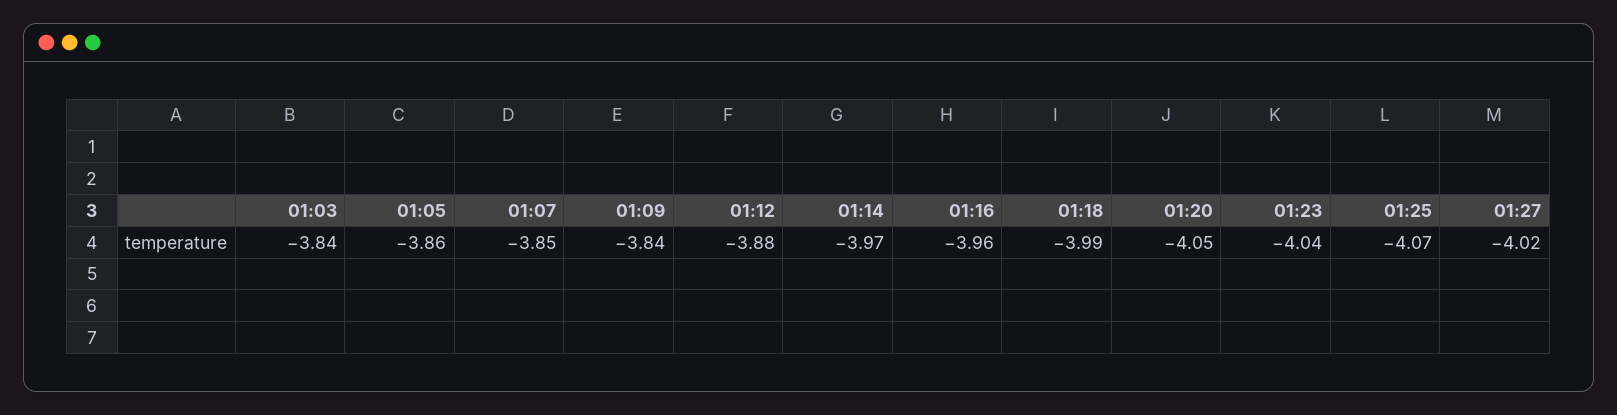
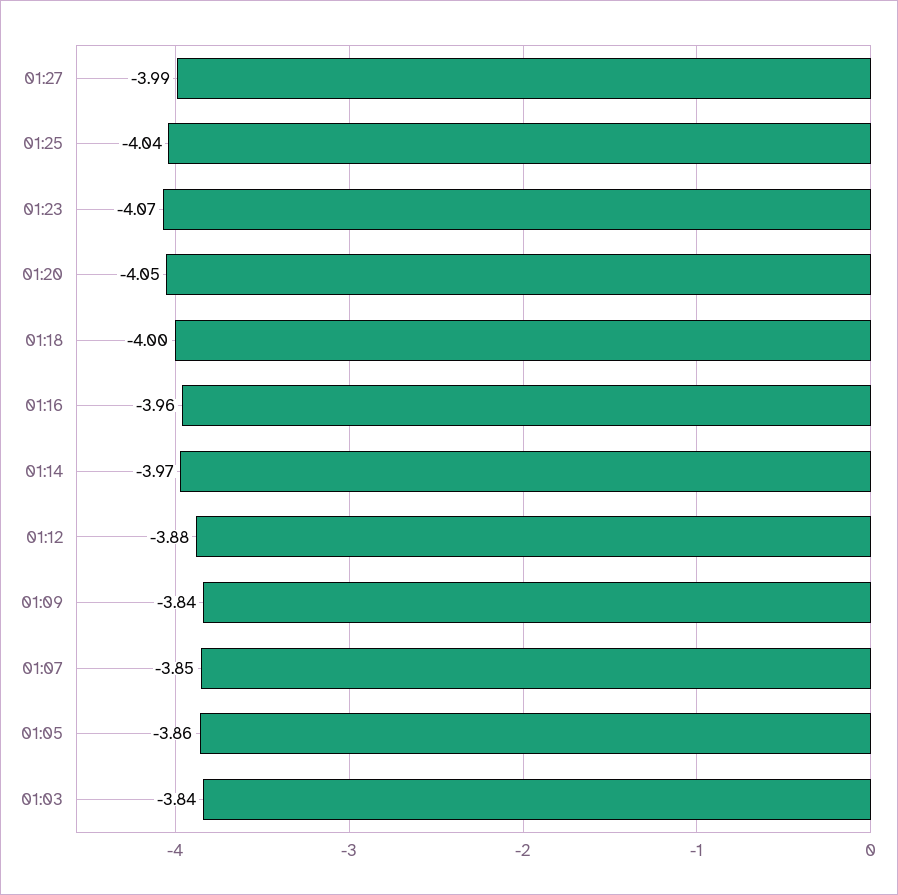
  {
    "01:03": -3.84,
    "01:05": -3.86,
    "01:07": -3.85,
    "01:09": -3.84,
    "01:12": -3.88,
    "01:14": -3.97,
    "01:16": -3.96,
-   "01:18": -3.99,
+   "01:18": -4,
    "01:20": -4.05,
-   "01:23": -4.04,
+   "01:23": -4.07,
-   "01:25": -4.07,
+   "01:25": -4.04,
-   "01:27": -4.02
+   "01:27": -3.99
  }

